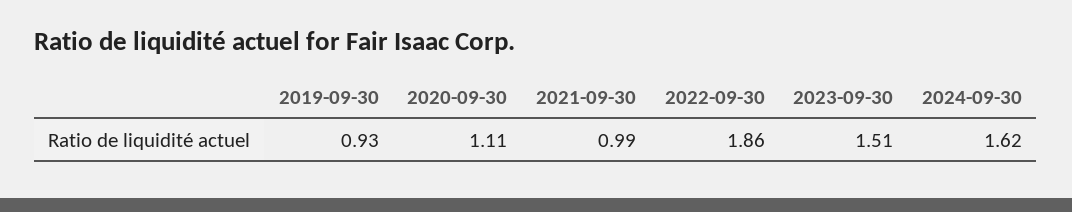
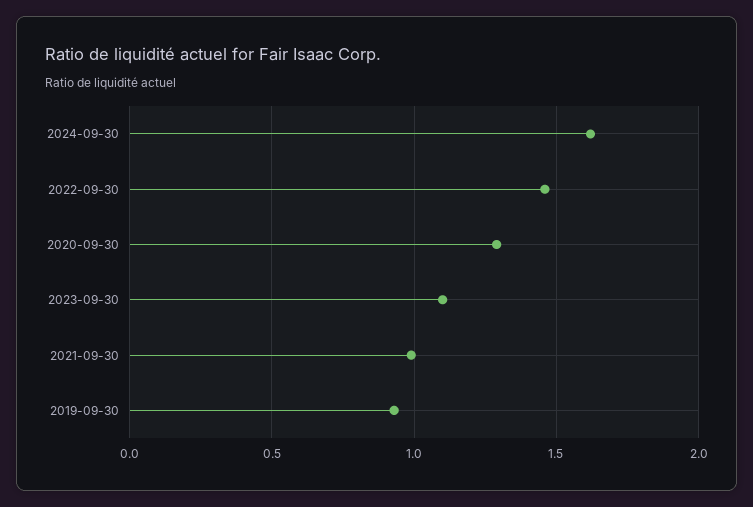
  {
    "2019-09-30": 0.93,
-   "2020-09-30": 1.11,
+   "2020-09-30": 1.3,
    "2021-09-30": 0.99,
-   "2022-09-30": 1.86,
+   "2022-09-30": 1.45,
-   "2023-09-30": 1.51,
+   "2023-09-30": 1.1,
    "2024-09-30": 1.62
  }

